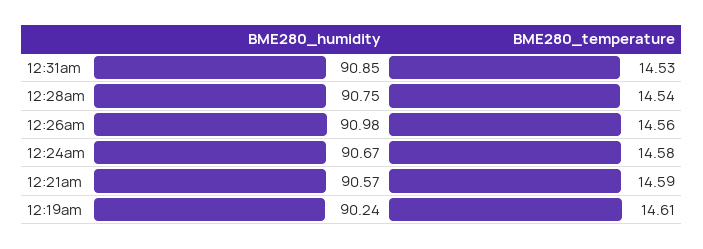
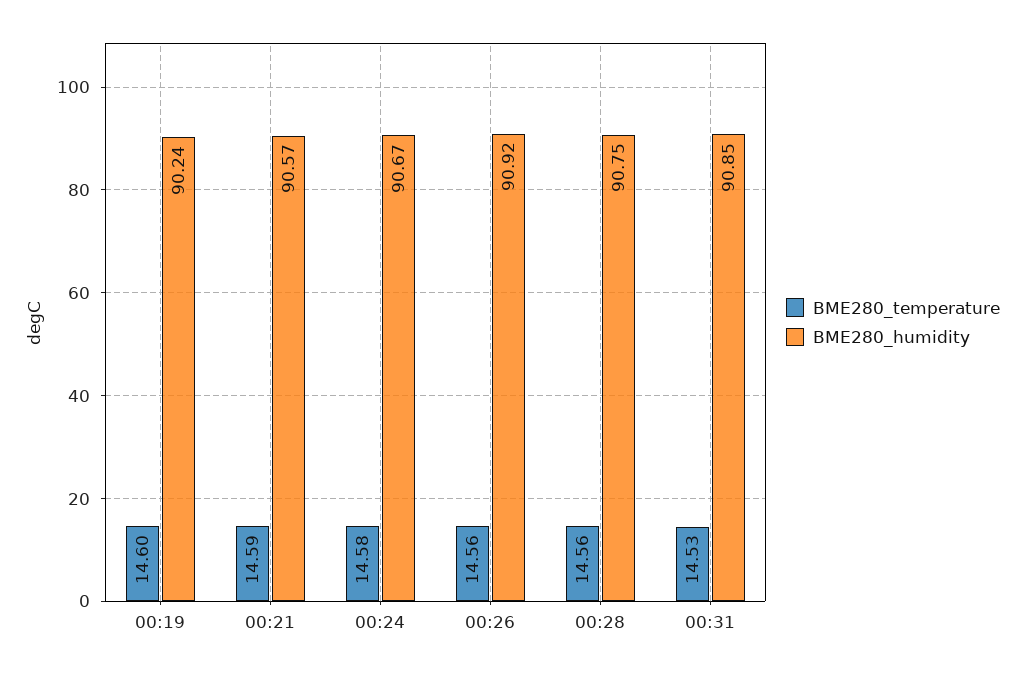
  {
    "BME280_humidity": {
      "12:31am": 90.85,
      "12:28am": 90.75,
-     "12:26am": 90.98,
+     "12:26am": 90.92,
      "12:24am": 90.67,
      "12:21am": 90.57,
      "12:19am": 90.24
    },
    "BME280_temperature": {
      "12:31am": 14.53,
-     "12:28am": 14.54,
+     "12:28am": 14.56,
      "12:26am": 14.56,
      "12:24am": 14.58,
      "12:21am": 14.59,
-     "12:19am": 14.61
+     "12:19am": 14.6
    }
  }

